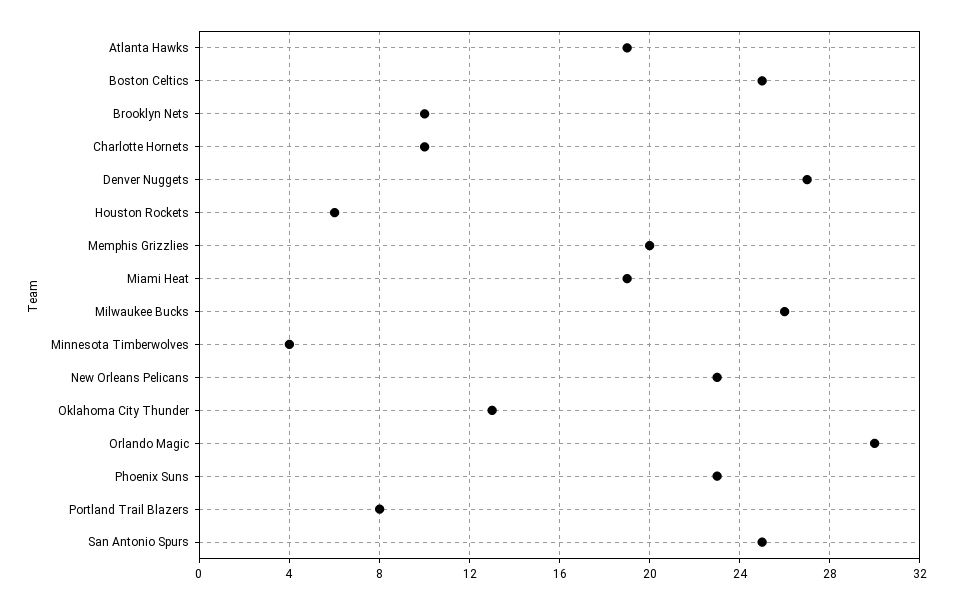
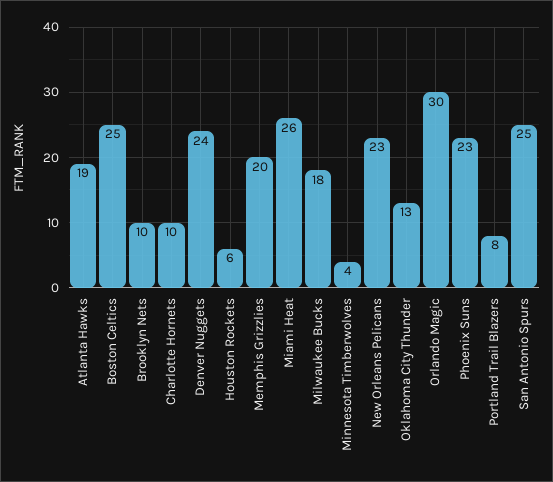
  {
    "Atlanta Hawks": 19,
    "Boston Celtics": 25,
    "Brooklyn Nets": 10,
    "Charlotte Hornets": 10,
-   "Denver Nuggets": 27,
+   "Denver Nuggets": 24,
    "Houston Rockets": 6,
    "Memphis Grizzlies": 20,
-   "Miami Heat": 19,
+   "Miami Heat": 26,
-   "Milwaukee Bucks": 26,
+   "Milwaukee Bucks": 18,
    "Minnesota Timberwolves": 4,
    "New Orleans Pelicans": 23,
    "Oklahoma City Thunder": 13,
    "Orlando Magic": 30,
    "Phoenix Suns": 23,
    "Portland Trail Blazers": 8,
    "San Antonio Spurs": 25
  }

